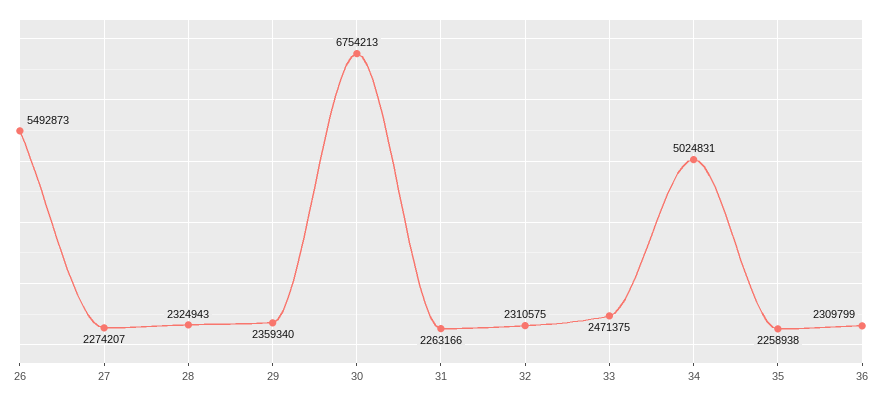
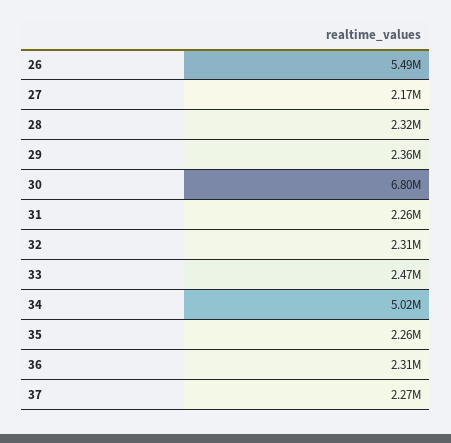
  {
    "26": 5492873,
-   "27": 2274207,
+   "27": 2170000,
    "28": 2324943,
    "29": 2359340,
-   "30": 6754213,
+   "30": 6800000,
    "31": 2263166,
    "32": 2310575,
    "33": 2471375,
    "34": 5024831,
    "35": 2258938,
-   "36": 2309799
+   "36": 2309799,
+   "37": 2270000
  }

